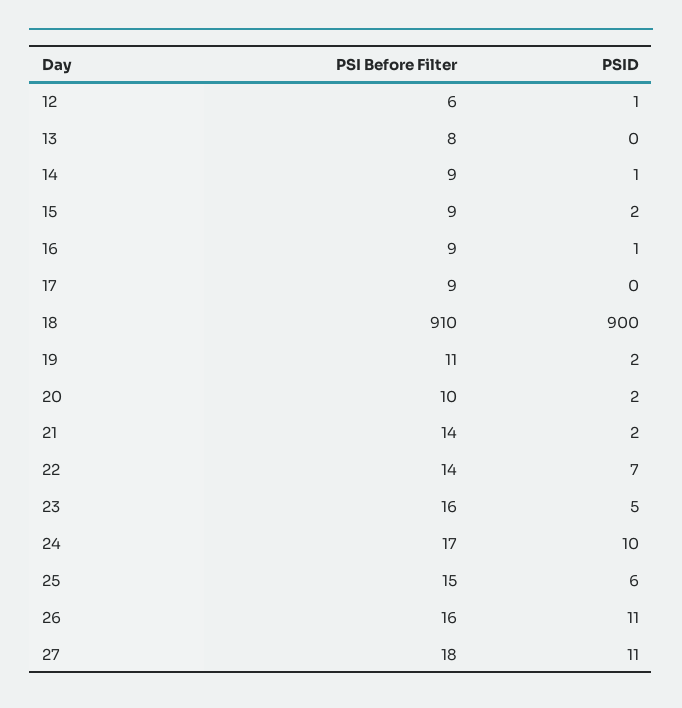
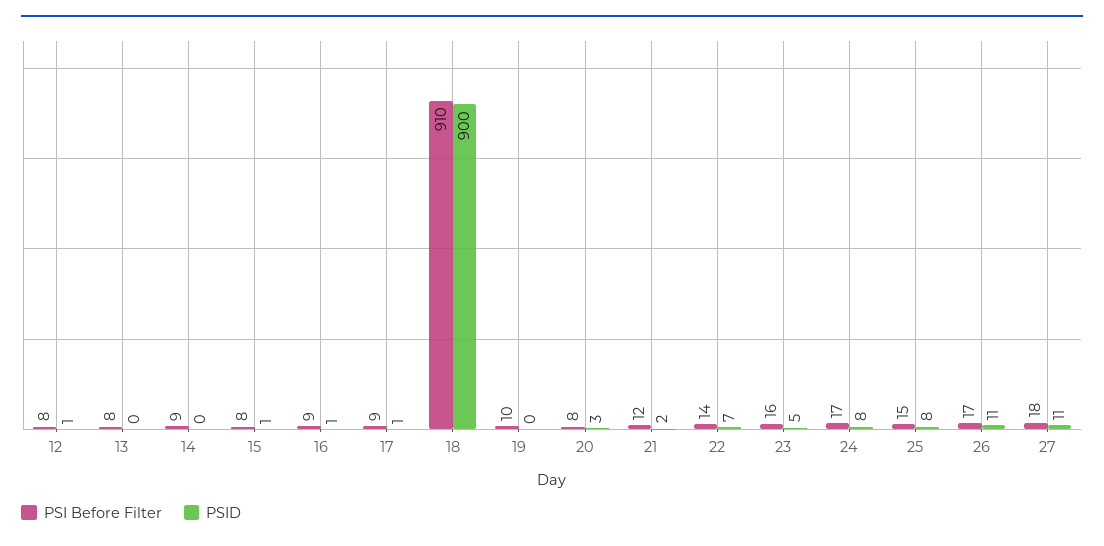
  {
    "PSI Before Filter": {
-     "12": 6,
+     "12": 8,
      "13": 8,
      "14": 9,
-     "15": 9,
+     "15": 8,
      "16": 9,
      "17": 9,
      "18": 910,
-     "19": 11,
+     "19": 10,
-     "20": 10,
+     "20": 8,
-     "21": 14,
+     "21": 12,
      "22": 14,
      "23": 16,
      "24": 17,
      "25": 15,
-     "26": 16,
+     "26": 17,
      "27": 18
    },
    "PSID": {
      "12": 1,
      "13": 0,
-     "14": 1,
+     "14": 0,
-     "15": 2,
+     "15": 1,
      "16": 1,
-     "17": 0,
+     "17": 1,
      "18": 900,
-     "19": 2,
+     "19": 0,
-     "20": 2,
+     "20": 3,
      "21": 2,
      "22": 7,
      "23": 5,
-     "24": 10,
+     "24": 8,
-     "25": 6,
+     "25": 8,
      "26": 11,
      "27": 11
    }
  }

